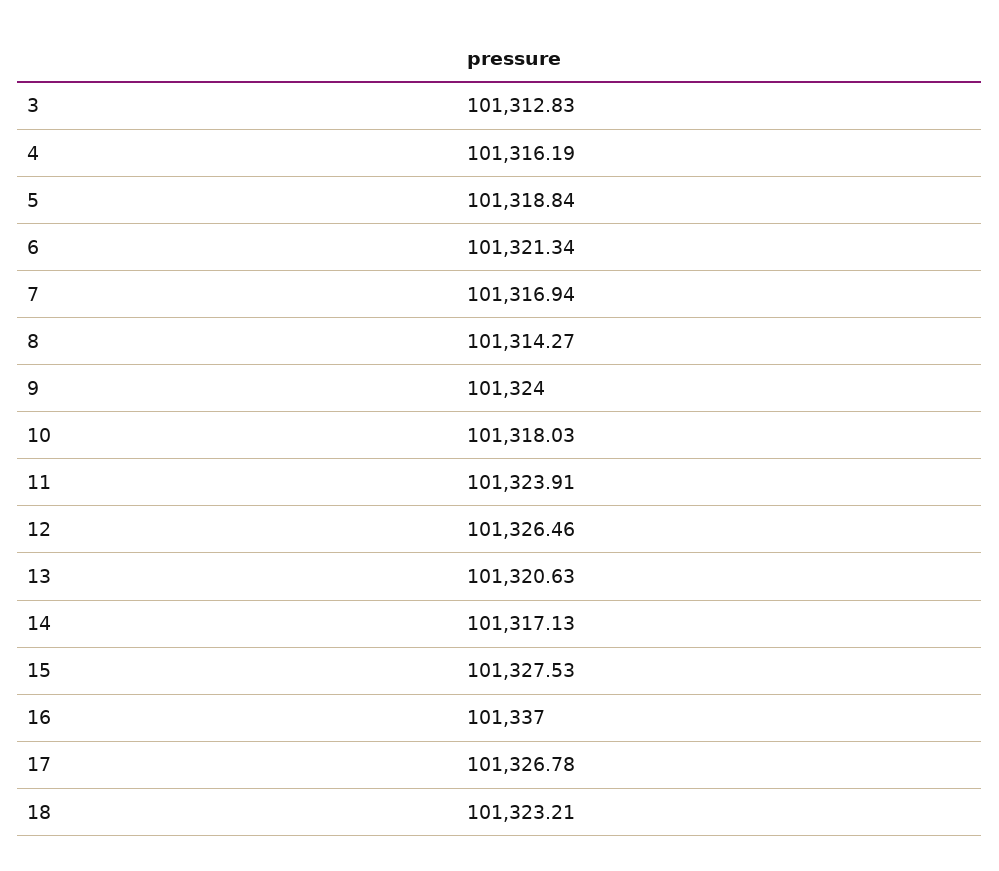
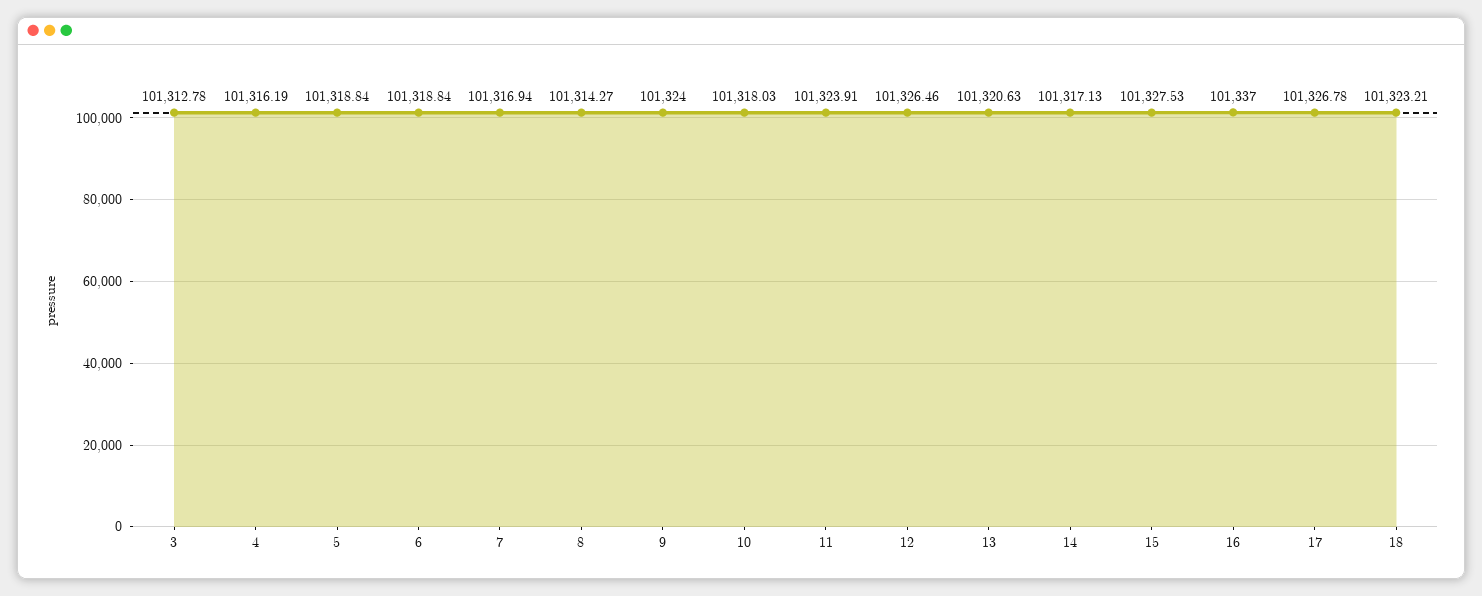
  {
-   "3": 101312.83,
+   "3": 101312.78,
    "4": 101316.19,
    "5": 101318.84,
-   "6": 101321.34,
+   "6": 101318.84,
    "7": 101316.94,
    "8": 101314.27,
    "9": 101324,
    "10": 101318.03,
    "11": 101323.91,
    "12": 101326.46,
    "13": 101320.63,
    "14": 101317.13,
    "15": 101327.53,
    "16": 101337,
    "17": 101326.78,
    "18": 101323.21
  }

